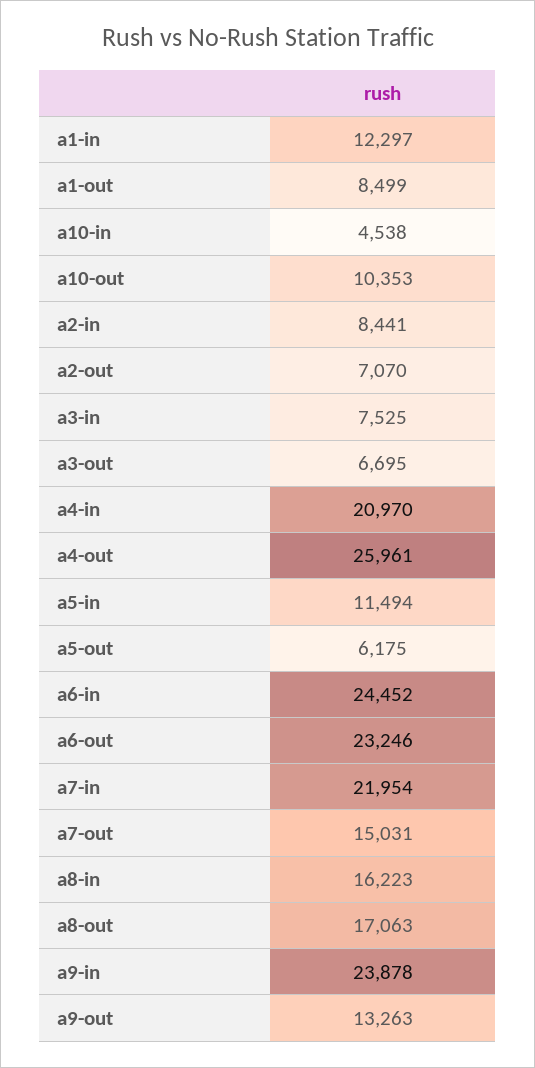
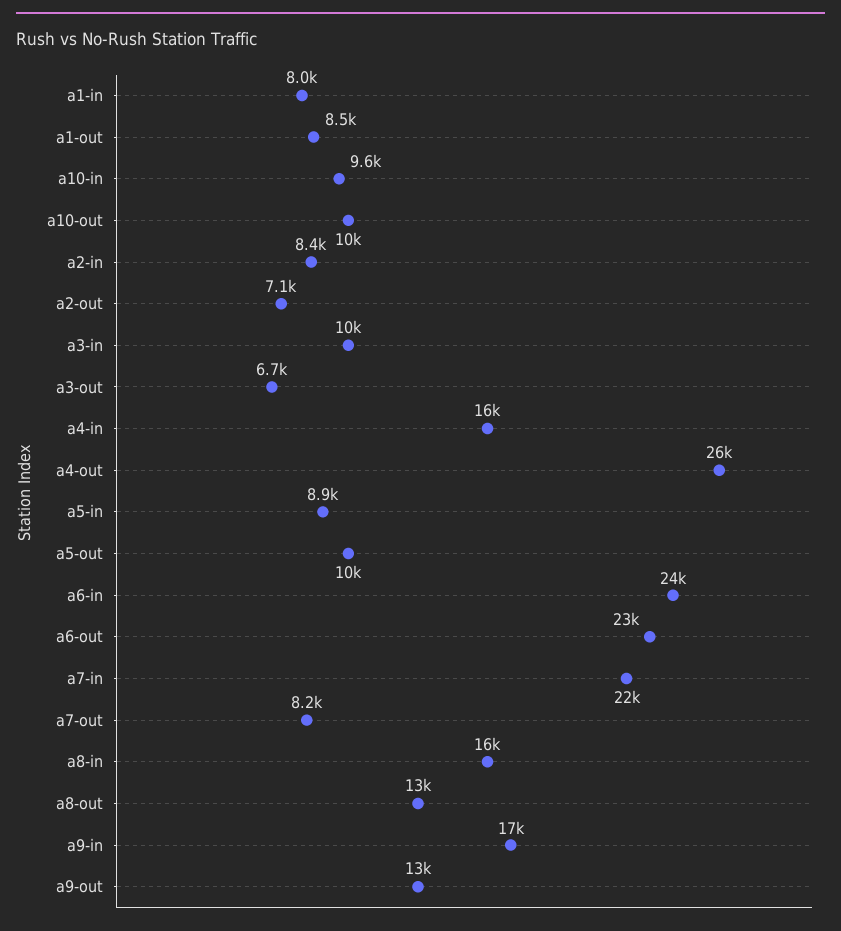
  {
-   "a1-in": 12297,
+   "a1-in": 8000,
    "a1-out": 8499,
-   "a10-in": 4538,
+   "a10-in": 9600,
    "a10-out": 10353,
    "a2-in": 8441,
    "a2-out": 7070,
-   "a3-in": 7525,
+   "a3-in": 10000,
    "a3-out": 6695,
-   "a4-in": 20970,
+   "a4-in": 16000,
    "a4-out": 25961,
-   "a5-in": 11494,
+   "a5-in": 8900,
-   "a5-out": 6175,
+   "a5-out": 10000,
    "a6-in": 24452,
    "a6-out": 23246,
    "a7-in": 21954,
-   "a7-out": 15031,
+   "a7-out": 8200,
    "a8-in": 16223,
-   "a8-out": 17063,
+   "a8-out": 13000,
-   "a9-in": 23878,
+   "a9-in": 17000,
    "a9-out": 13263
  }

